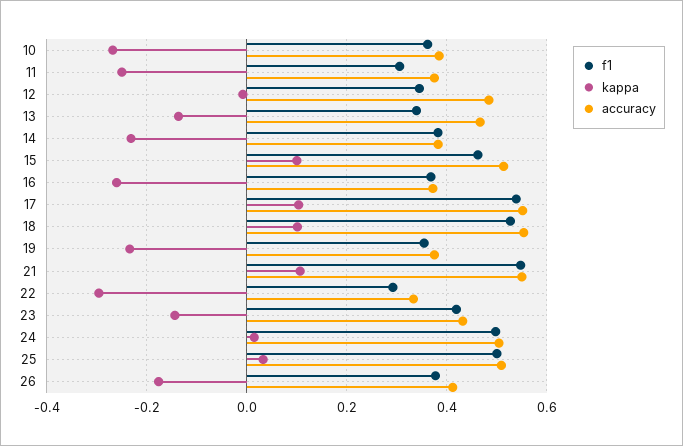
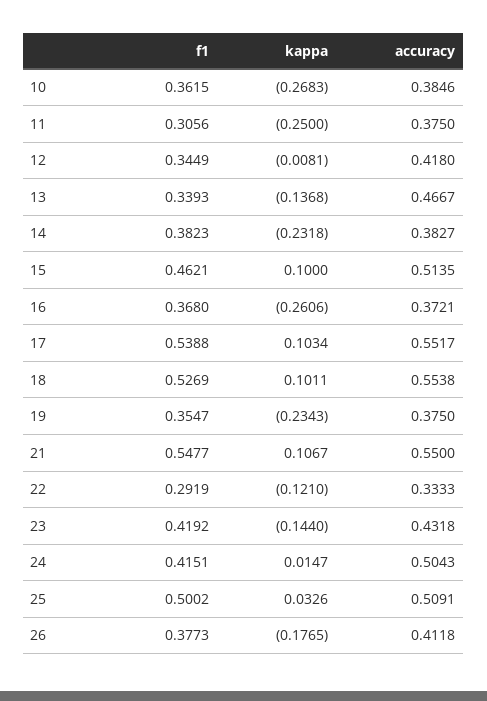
  {
    "f1": {
      "10": 0.3615,
      "11": 0.3056,
      "12": 0.3449,
      "13": 0.3393,
      "14": 0.3823,
      "15": 0.4621,
      "16": 0.368,
      "17": 0.5388,
      "18": 0.5269,
      "19": 0.3547,
      "21": 0.5477,
      "22": 0.2919,
      "23": 0.4192,
-     "24": 0.5,
+     "24": 0.4151,
      "25": 0.5002,
      "26": 0.3773
    },
    "kappa": {
      "10": -0.2683,
      "11": -0.25,
      "12": -0.0081,
      "13": -0.1368,
      "14": -0.2318,
      "15": 0.1,
      "16": -0.2606,
      "17": 0.1034,
      "18": 0.1011,
      "19": -0.2343,
      "21": 0.1067,
-     "22": -0.3,
+     "22": -0.121,
      "23": -0.144,
      "24": 0.0147,
      "25": 0.0326,
      "26": -0.1765
    },
    "accuracy": {
      "10": 0.3846,
      "11": 0.375,
-     "12": 0.48,
+     "12": 0.418,
      "13": 0.4667,
      "14": 0.3827,
      "15": 0.5135,
      "16": 0.3721,
      "17": 0.5517,
      "18": 0.5538,
      "19": 0.375,
      "21": 0.55,
      "22": 0.3333,
      "23": 0.4318,
      "24": 0.5043,
      "25": 0.5091,
      "26": 0.4118
    }
  }

